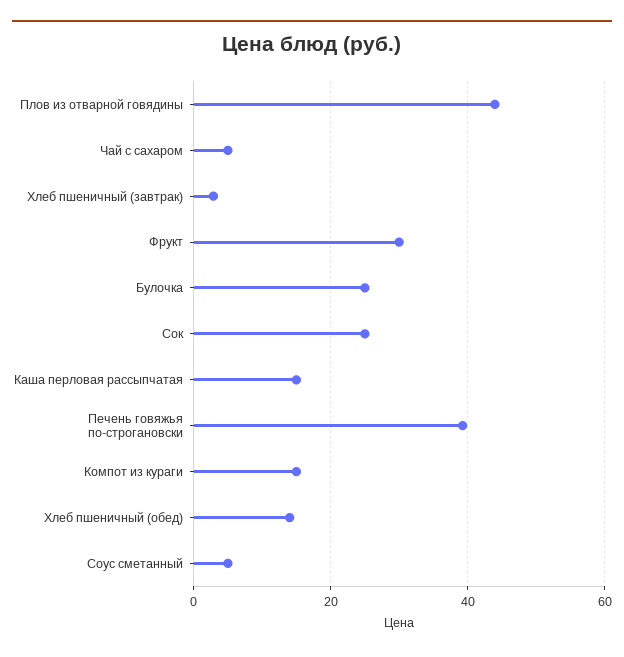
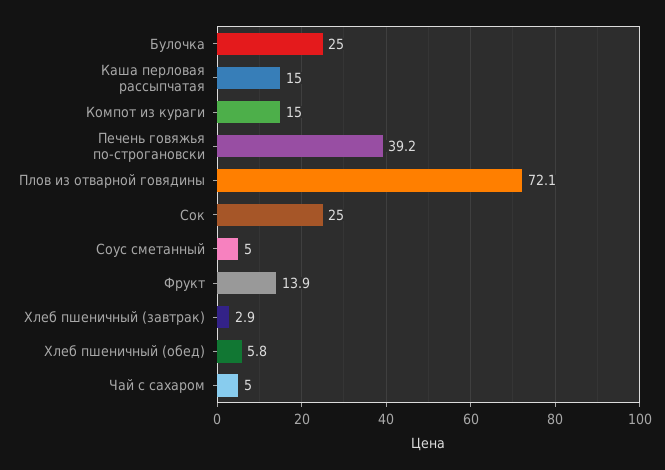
  {
-   "Плов из отварной говядины": 44,
+   "Плов из отварной говядины": 72.1,
    "Чай с сахаром": 5,
    "Хлеб пшеничный (завтрак)": 2.9,
-   "Фрукт": 30,
+   "Фрукт": 13.9,
    "Булочка": 25,
    "Сок": 25,
    "Каша перловая рассыпчатая": 15,
    "Печень говяжья по-строгановски": 39.2,
    "Компот из кураги": 15,
-   "Хлеб пшеничный (обед)": 14,
+   "Хлеб пшеничный (обед)": 5.8,
    "Соус сметанный": 5
  }

